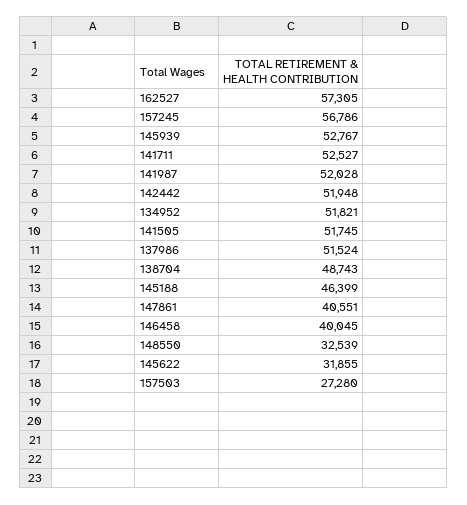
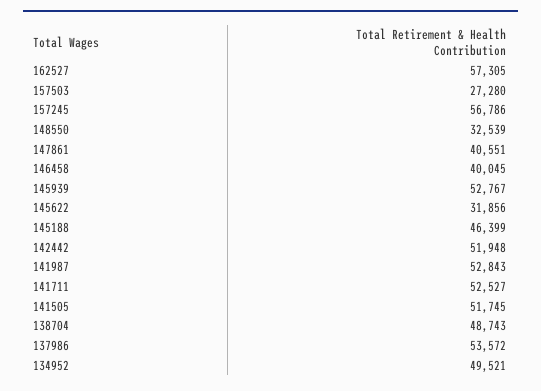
  {
    "162527": 57305,
    "157245": 56786,
    "145939": 52767,
    "141711": 52527,
-   "141987": 52028,
+   "141987": 52843,
    "142442": 51948,
-   "134952": 51821,
+   "134952": 49521,
    "141505": 51745,
-   "137986": 51524,
+   "137986": 53572,
    "138704": 48743,
    "145188": 46399,
    "147861": 40551,
    "146458": 40045,
    "148550": 32539,
-   "145622": 31855,
+   "145622": 31856,
    "157503": 27280
  }

